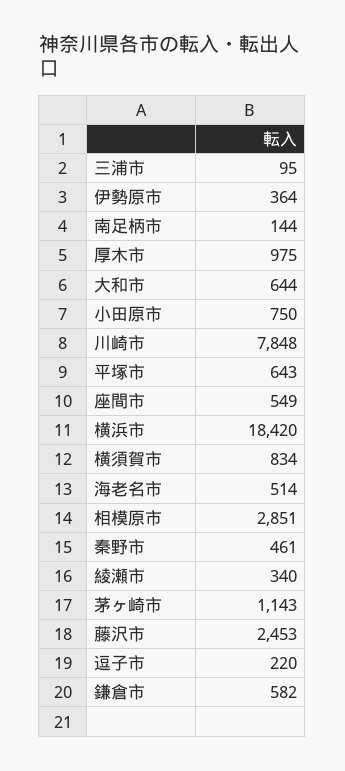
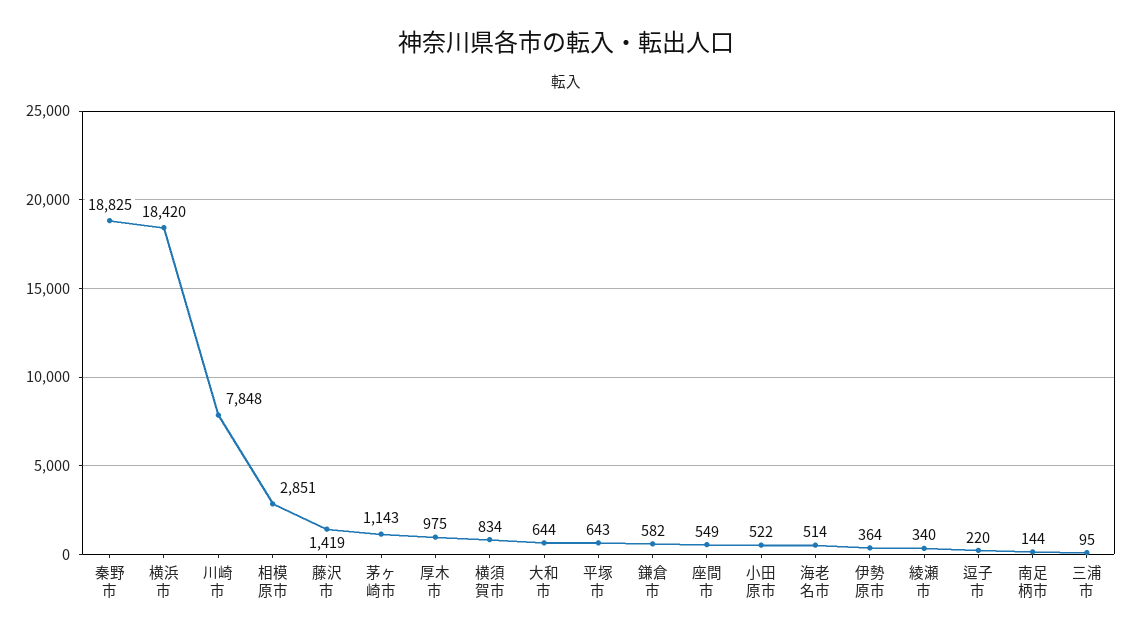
  {
    "三浦市": 95,
    "伊勢原市": 364,
    "南足柄市": 144,
    "厚木市": 975,
    "大和市": 644,
-   "小田原市": 750,
+   "小田原市": 522,
    "川崎市": 7848,
    "平塚市": 643,
    "座間市": 549,
    "横浜市": 18420,
    "横須賀市": 834,
    "海老名市": 514,
    "相模原市": 2851,
-   "秦野市": 461,
+   "秦野市": 18825,
    "綾瀬市": 340,
    "茅ヶ崎市": 1143,
-   "藤沢市": 2453,
+   "藤沢市": 1419,
    "逗子市": 220,
    "鎌倉市": 582
  }

